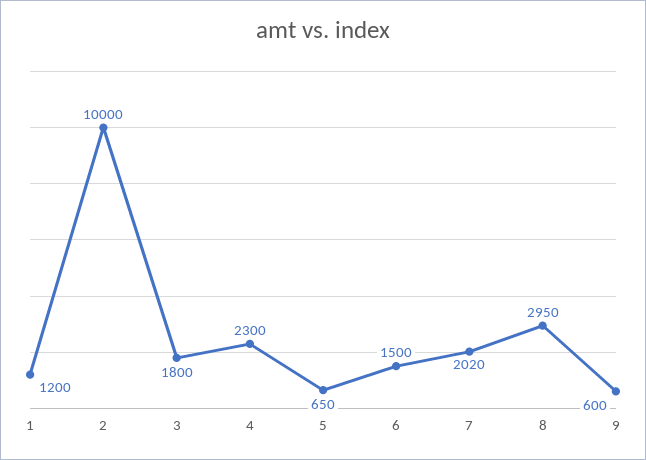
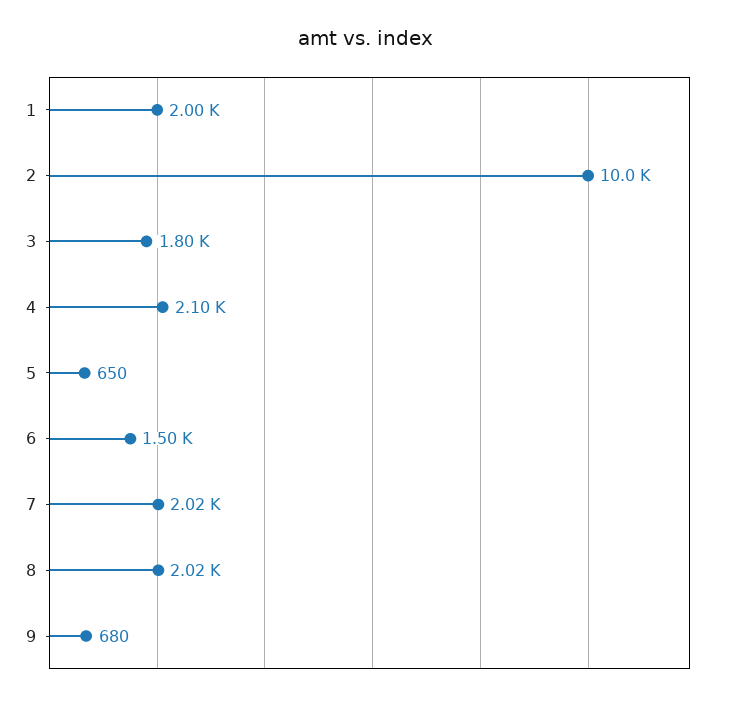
  {
-   "1": 1200,
+   "1": 2000,
    "2": 10000,
    "3": 1800,
-   "4": 2300,
+   "4": 2100,
    "5": 650,
    "6": 1500,
    "7": 2020,
-   "8": 2950,
+   "8": 2020,
-   "9": 600
+   "9": 680
  }

